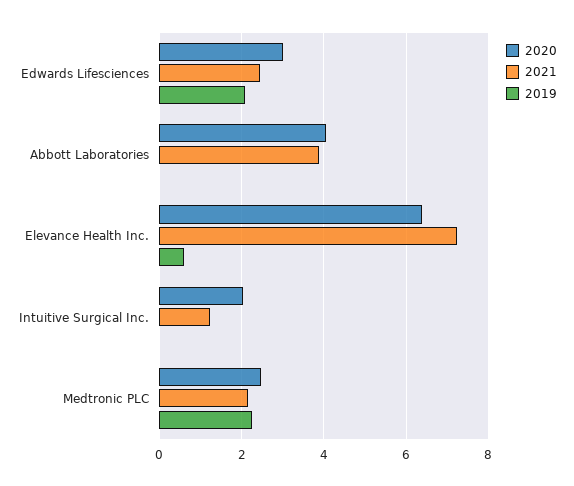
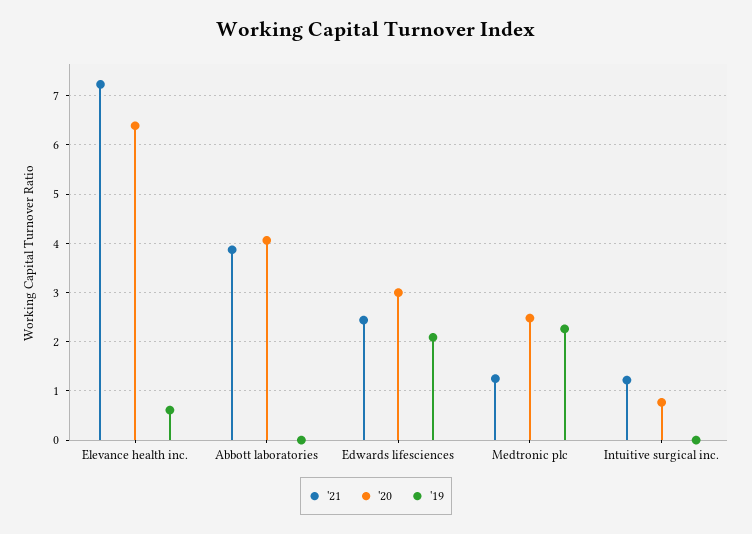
  {
    "2020": {
      "Edwards Lifesciences": 3,
      "Abbott Laboratories": 4,
      "Elevance Health Inc.": 6.4,
-     "Intuitive Surgical Inc.": 2,
+     "Intuitive Surgical Inc.": 0.8,
      "Medtronic PLC": 2.4
    },
    "2021": {
      "Edwards Lifesciences": 2.4,
      "Abbott Laboratories": 3.8,
      "Elevance Health Inc.": 7.2,
      "Intuitive Surgical Inc.": 1.2,
-     "Medtronic PLC": 2.2
+     "Medtronic PLC": 1.2
    },
    "2019": {
      "Edwards Lifesciences": 2,
      "Abbott Laboratories": 0,
      "Elevance Health Inc.": 0.6,
      "Intuitive Surgical Inc.": 0,
      "Medtronic PLC": 2.2
    }
  }

